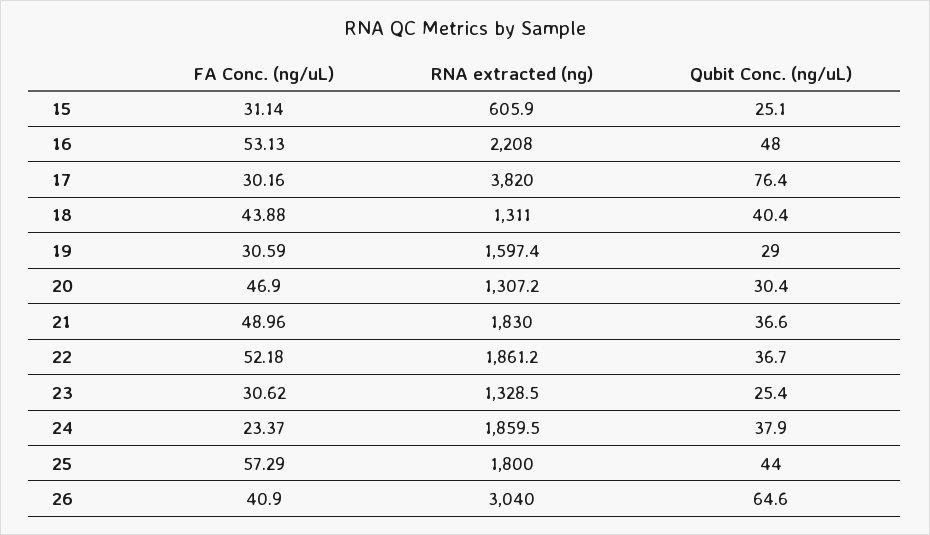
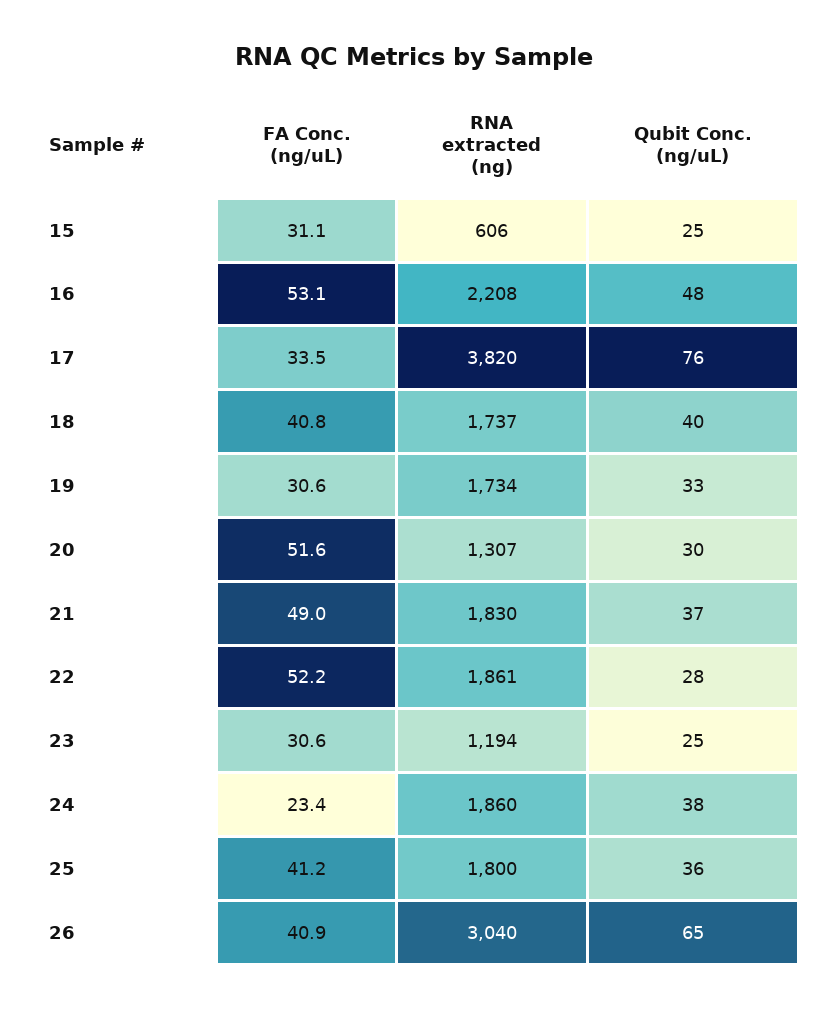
  {
    "FA Conc. (ng/uL)": {
      "15": 31.14,
      "16": 53.13,
-     "17": 30.16,
+     "17": 33.5,
-     "18": 43.88,
+     "18": 40.8,
      "19": 30.59,
-     "20": 46.9,
+     "20": 51.6,
      "21": 48.96,
      "22": 52.18,
      "23": 30.62,
      "24": 23.37,
-     "25": 57.29,
+     "25": 41.2,
      "26": 40.9
    },
    "RNA extracted (ng)": {
      "15": 605.9,
      "16": 2208,
      "17": 3820,
-     "18": 1311,
+     "18": 1737,
-     "19": 1597.4,
+     "19": 1734,
      "20": 1307.2,
      "21": 1830,
      "22": 1861.2,
-     "23": 1328.5,
+     "23": 1194,
      "24": 1859.5,
      "25": 1800,
      "26": 3040
    },
    "Qubit Conc. (ng/uL)": {
      "15": 25.1,
      "16": 48,
      "17": 76.4,
      "18": 40.4,
-     "19": 29,
+     "19": 33,
      "20": 30.4,
      "21": 36.6,
-     "22": 36.7,
+     "22": 28,
      "23": 25.4,
      "24": 37.9,
-     "25": 44,
+     "25": 36,
      "26": 64.6
    }
  }

